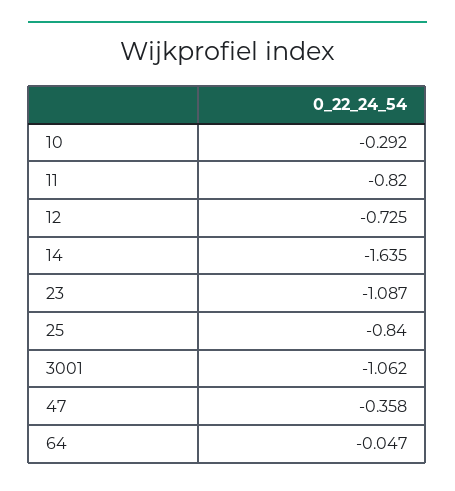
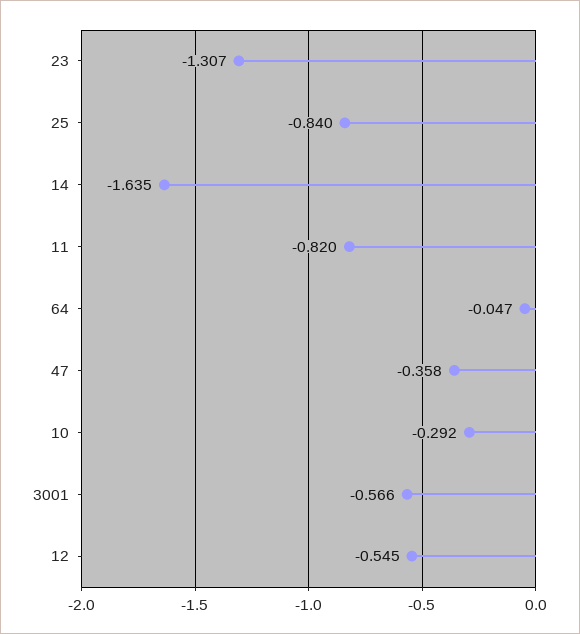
  {
    "10": -0.292,
    "11": -0.82,
-   "12": -0.725,
+   "12": -0.545,
    "14": -1.635,
-   "23": -1.087,
+   "23": -1.307,
    "25": -0.84,
-   "3001": -1.062,
+   "3001": -0.566,
    "47": -0.358,
    "64": -0.047
  }

